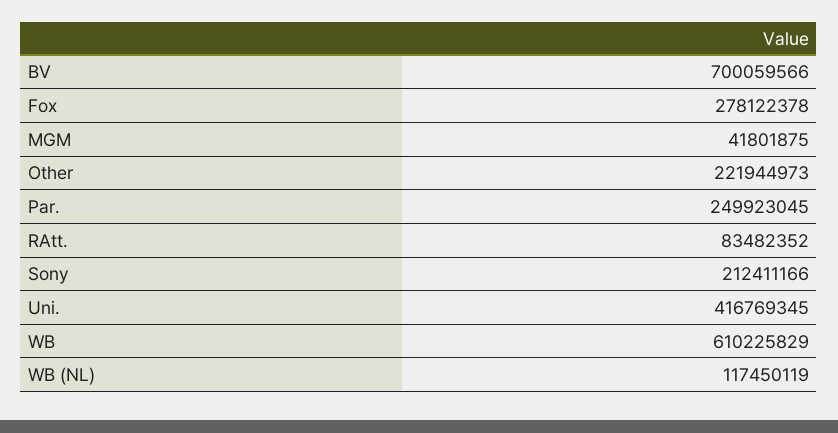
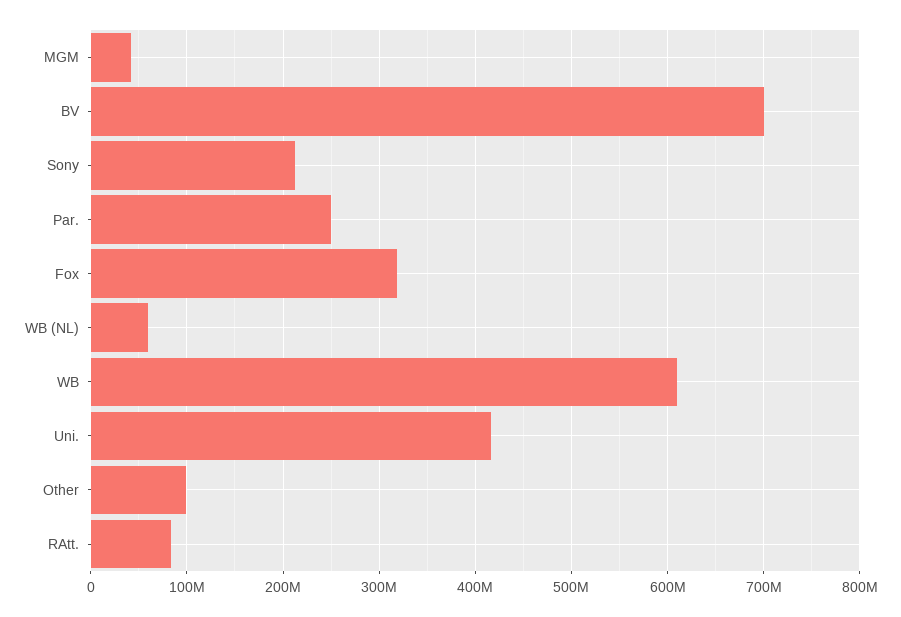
  {
    "BV": 700059566,
-   "Fox": 278122378,
+   "Fox": 320000000,
    "MGM": 41801875,
-   "Other": 221944973,
+   "Other": 100000000,
    "Par.": 249923045,
    "RAtt.": 83482352,
    "Sony": 212411166,
    "Uni.": 416769345,
    "WB": 610225829,
-   "WB (NL)": 117450119
+   "WB (NL)": 60000000
  }

